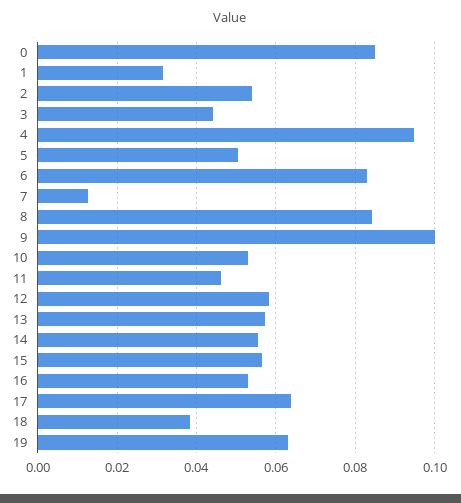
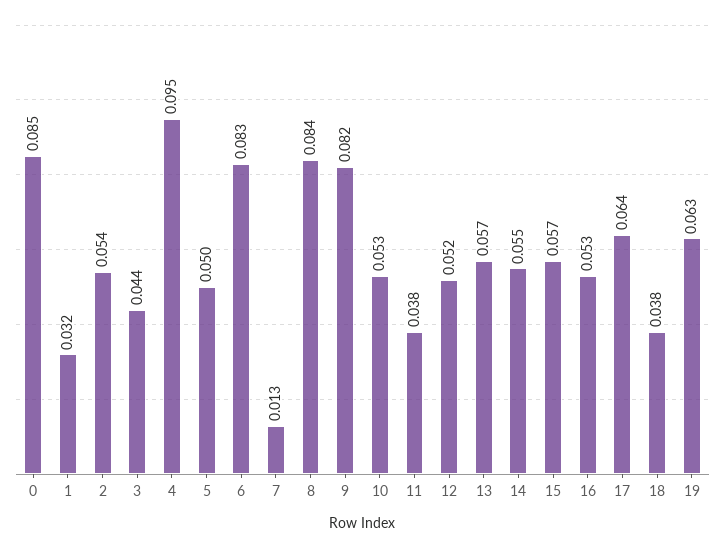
  {
    "0": 0.085,
    "1": 0.032,
    "2": 0.054,
    "3": 0.044,
    "4": 0.095,
    "5": 0.05,
    "6": 0.083,
    "7": 0.013,
    "8": 0.084,
-   "9": 0.1,
+   "9": 0.082,
    "10": 0.053,
-   "11": 0.046,
+   "11": 0.038,
-   "12": 0.058,
+   "12": 0.052,
    "13": 0.057,
    "14": 0.055,
    "15": 0.057,
    "16": 0.053,
    "17": 0.064,
    "18": 0.038,
    "19": 0.063
  }

